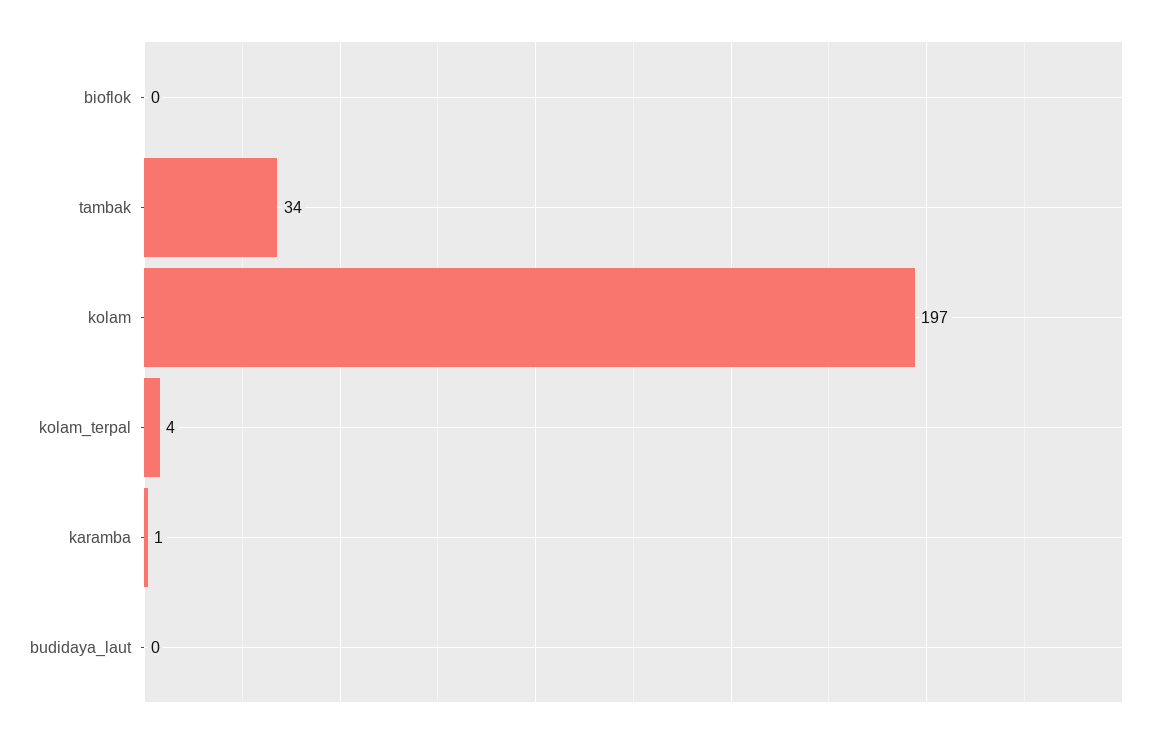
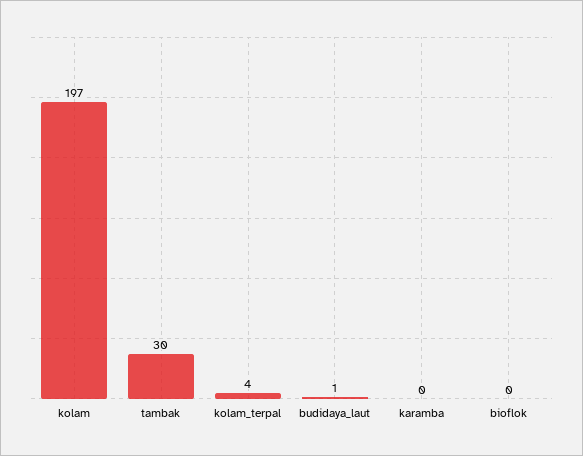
  {
    "bioflok": 0,
-   "tambak": 34,
+   "tambak": 30,
    "kolam": 197,
    "kolam_terpal": 4,
-   "karamba": 1,
+   "karamba": 0,
-   "budidaya_laut": 0
+   "budidaya_laut": 1
  }

